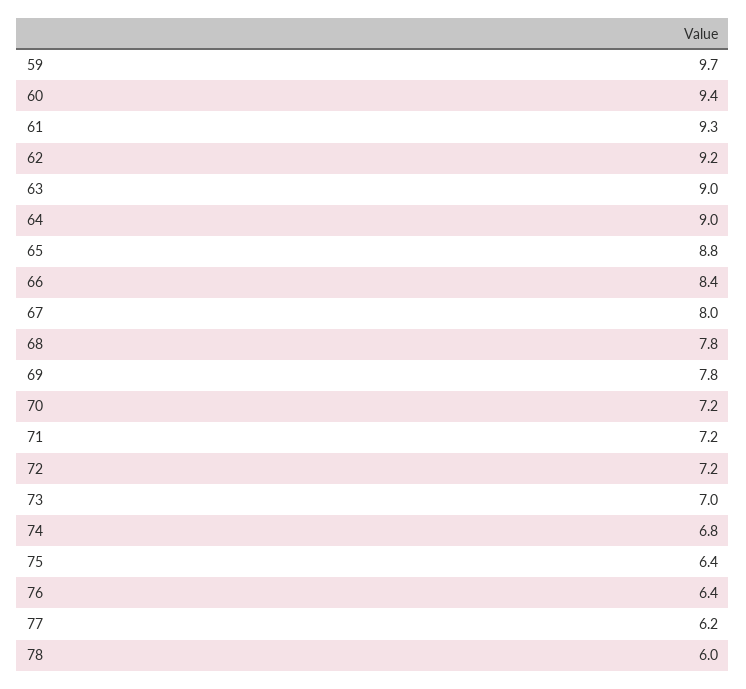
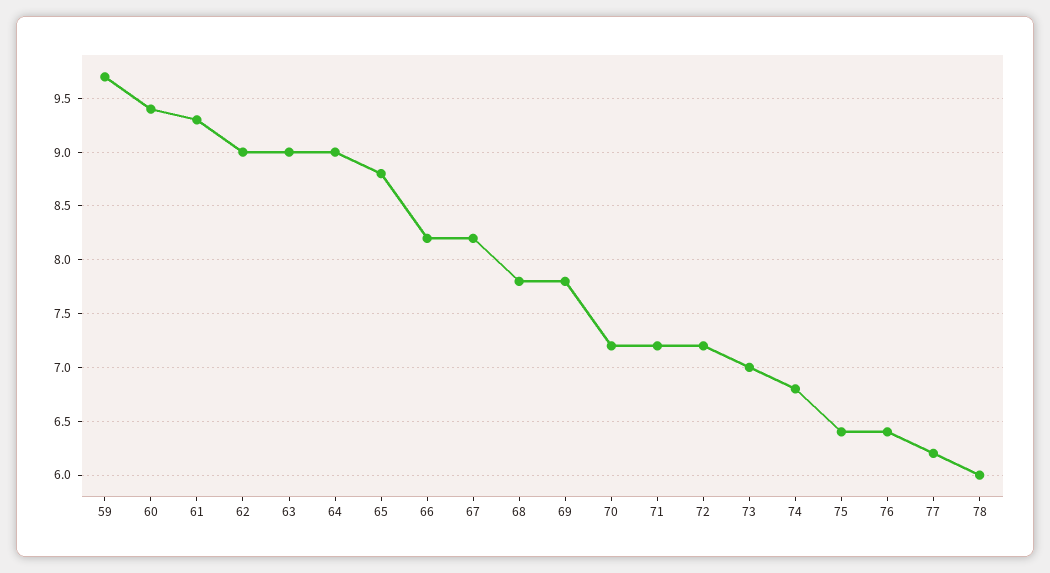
  {
    "59": 9.7,
    "60": 9.4,
    "61": 9.3,
-   "62": 9.2,
+   "62": 9,
    "63": 9,
    "64": 9,
    "65": 8.8,
-   "66": 8.4,
+   "66": 8.2,
-   "67": 8,
+   "67": 8.2,
    "68": 7.8,
    "69": 7.8,
    "70": 7.2,
    "71": 7.2,
    "72": 7.2,
    "73": 7,
    "74": 6.8,
    "75": 6.4,
    "76": 6.4,
    "77": 6.2,
    "78": 6
  }

